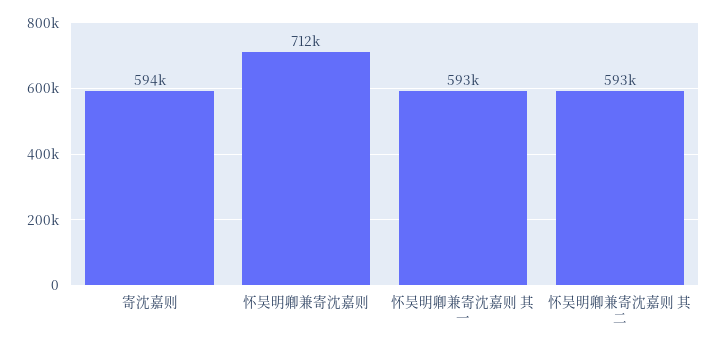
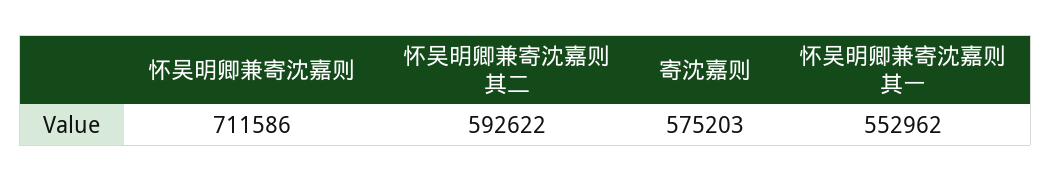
  {
-   "寄沈嘉则": 594000,
+   "寄沈嘉则": 575203,
    "怀吴明卿兼寄沈嘉则": 711586,
-   "怀吴明卿兼寄沈嘉则 其一": 593000,
+   "怀吴明卿兼寄沈嘉则 其一": 552962,
    "怀吴明卿兼寄沈嘉则 其二": 592622
  }

